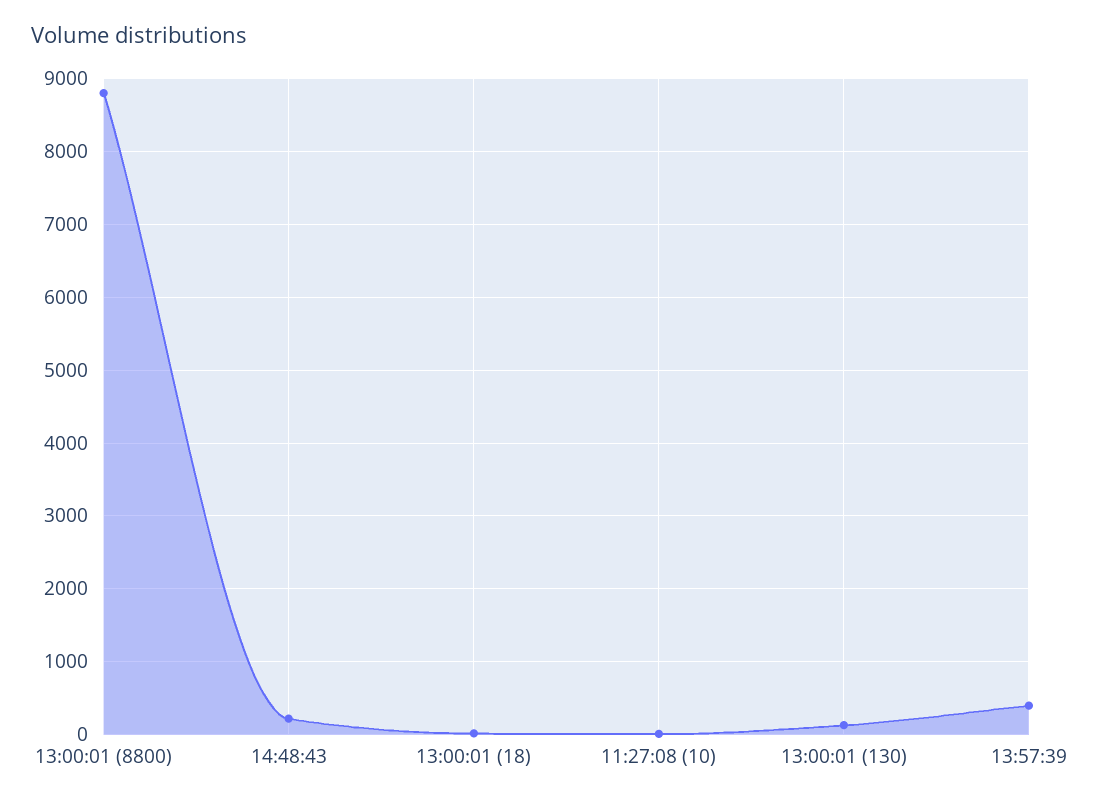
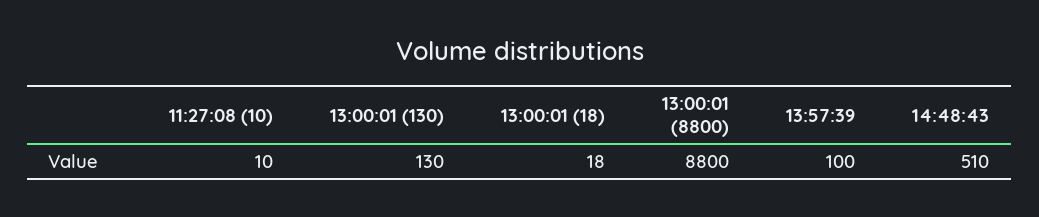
  {
    "13:00:01 (8800)": 8800,
-   "14:48:43": 200,
+   "14:48:43": 510,
    "13:00:01 (18)": 18,
    "11:27:08 (10)": 10,
    "13:00:01 (130)": 130,
-   "13:57:39": 400
+   "13:57:39": 100
  }

